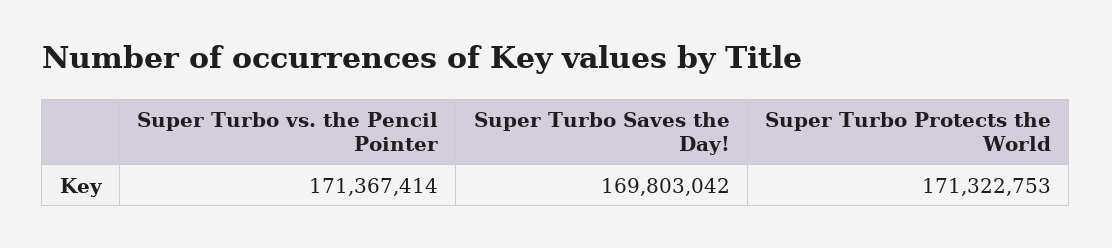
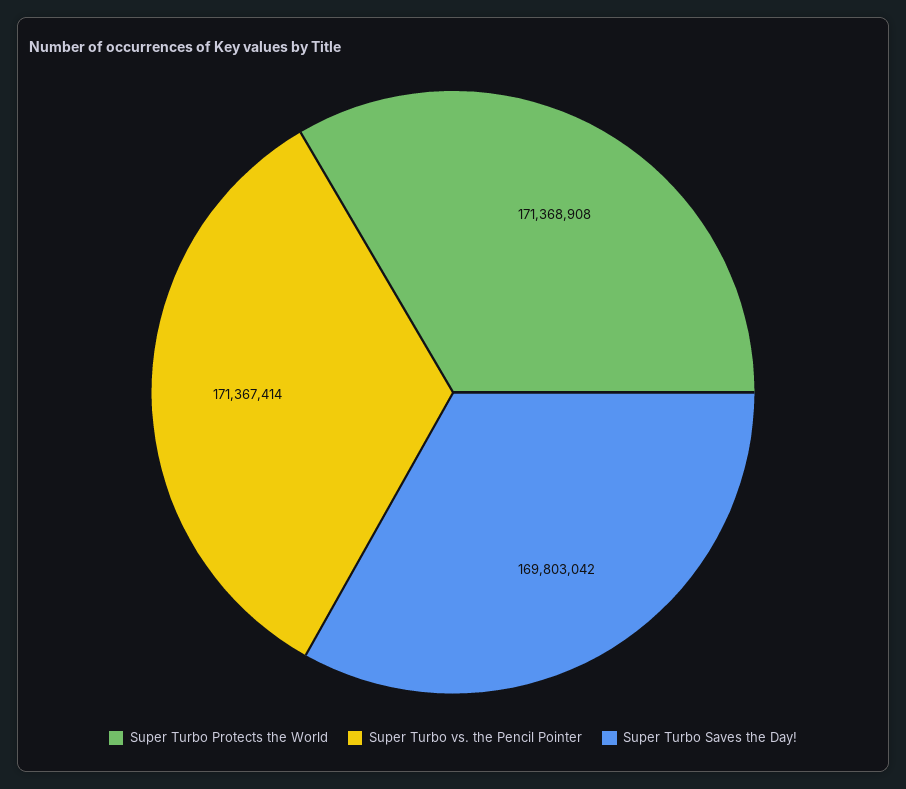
  {
    "Super Turbo vs. the Pencil Pointer": 171367414,
    "Super Turbo Saves the Day!": 169803042,
-   "Super Turbo Protects the World": 171322753
+   "Super Turbo Protects the World": 171368908
  }

